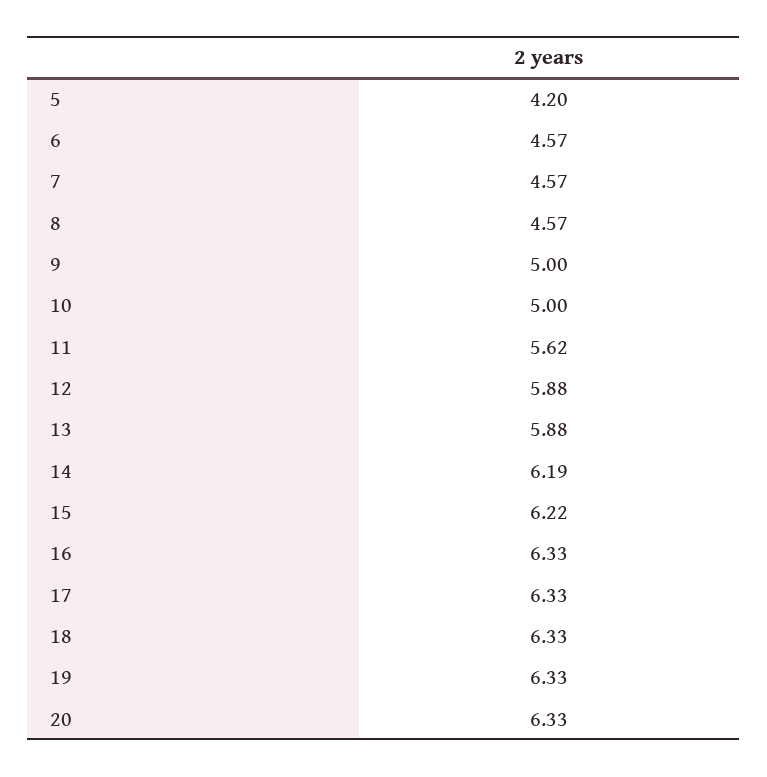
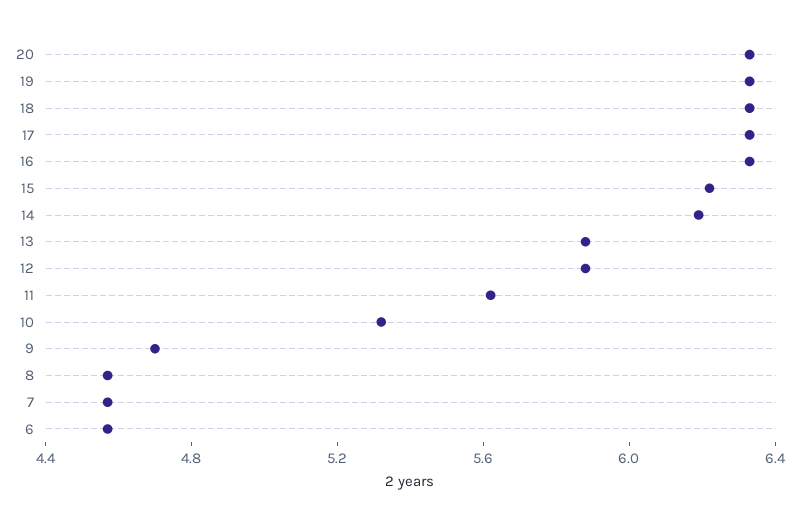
  {
-   "5": 4.2,
    "6": 4.57,
    "7": 4.57,
    "8": 4.57,
-   "9": 5,
+   "9": 4.7,
-   "10": 5,
+   "10": 5.3,
    "11": 5.62,
    "12": 5.88,
    "13": 5.88,
    "14": 6.19,
    "15": 6.22,
    "16": 6.33,
    "17": 6.33,
    "18": 6.33,
    "19": 6.33,
    "20": 6.33
  }

